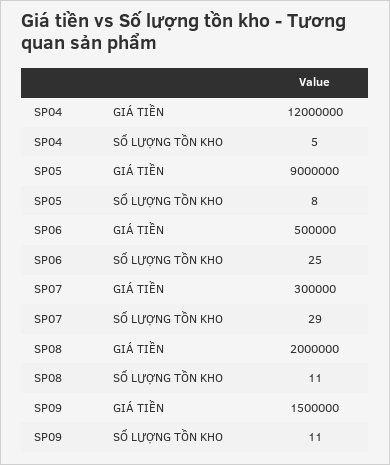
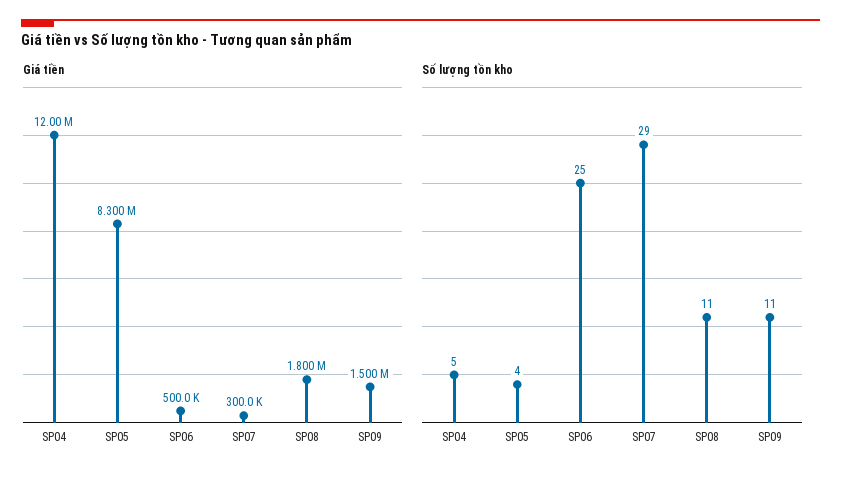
  {
    "GIÁ TIỀN": {
      "SP04": 12000000,
-     "SP05": 9000000,
+     "SP05": 8300000,
      "SP06": 500000,
      "SP07": 300000,
-     "SP08": 2000000,
+     "SP08": 1800000,
      "SP09": 1500000
    },
    "SỐ LƯỢNG TỒN KHO": {
      "SP04": 5,
-     "SP05": 8,
+     "SP05": 4,
      "SP06": 25,
      "SP07": 29,
      "SP08": 11,
      "SP09": 11
    }
  }

